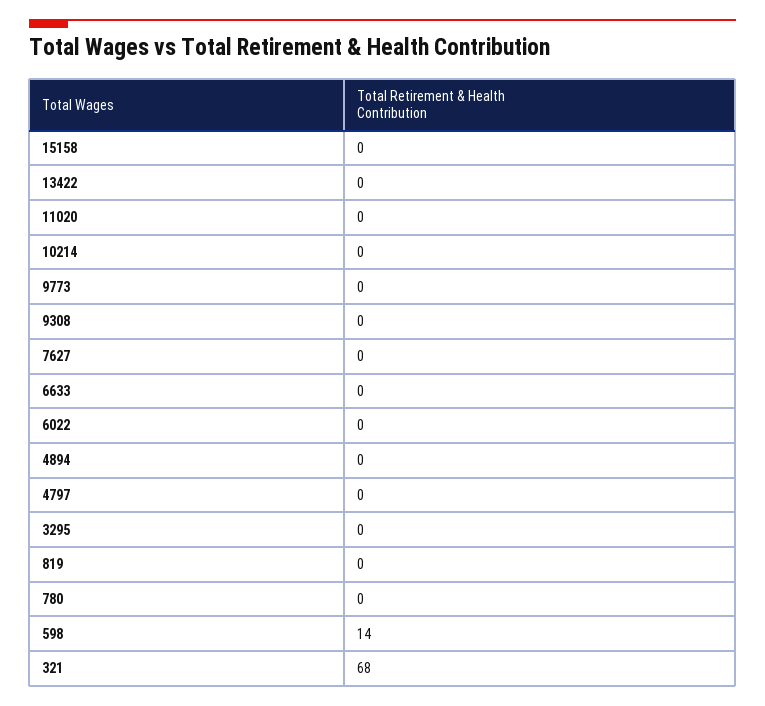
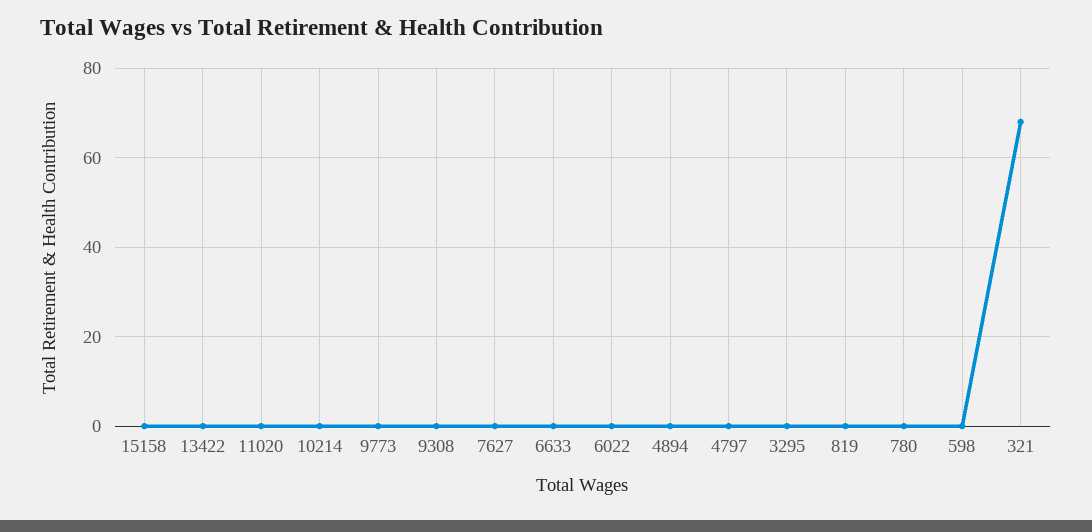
  {
    "15158": 0,
    "13422": 0,
    "11020": 0,
    "10214": 0,
    "9773": 0,
    "9308": 0,
    "7627": 0,
    "6633": 0,
    "6022": 0,
    "4894": 0,
    "4797": 0,
    "3295": 0,
    "819": 0,
    "780": 0,
-   "598": 14,
+   "598": 0,
    "321": 68
  }

